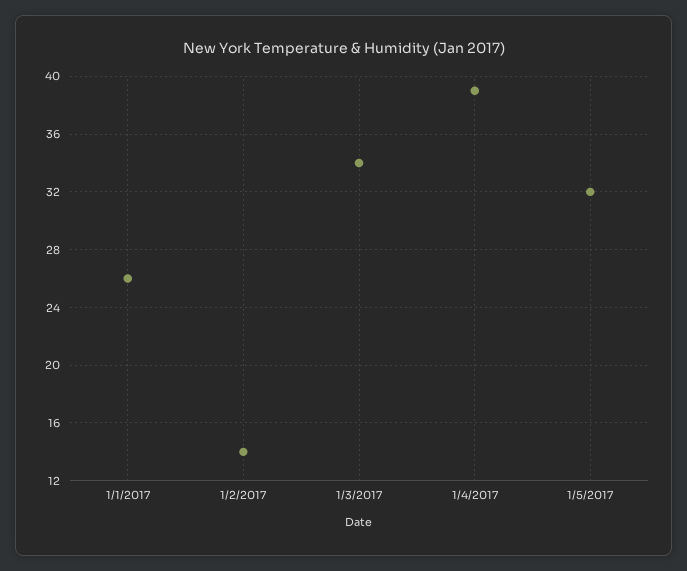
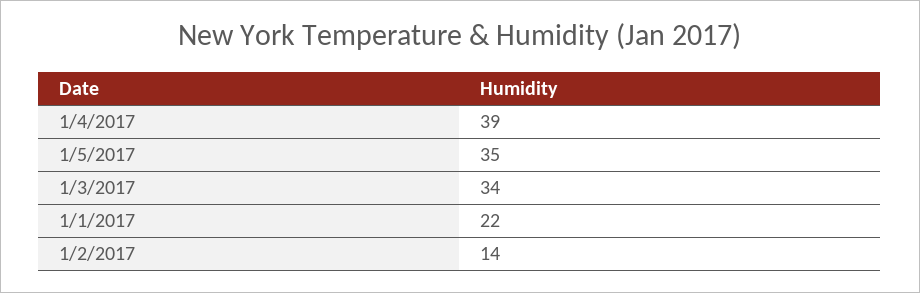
  {
-   "1/1/2017": 26,
+   "1/1/2017": 22,
    "1/2/2017": 14,
    "1/3/2017": 34,
    "1/4/2017": 39,
-   "1/5/2017": 32
+   "1/5/2017": 35
  }

